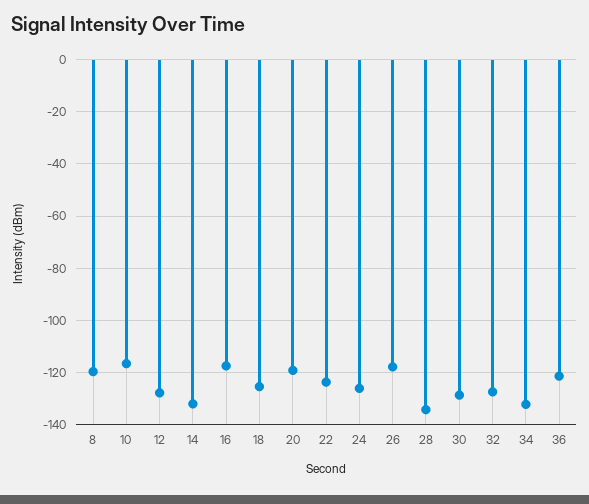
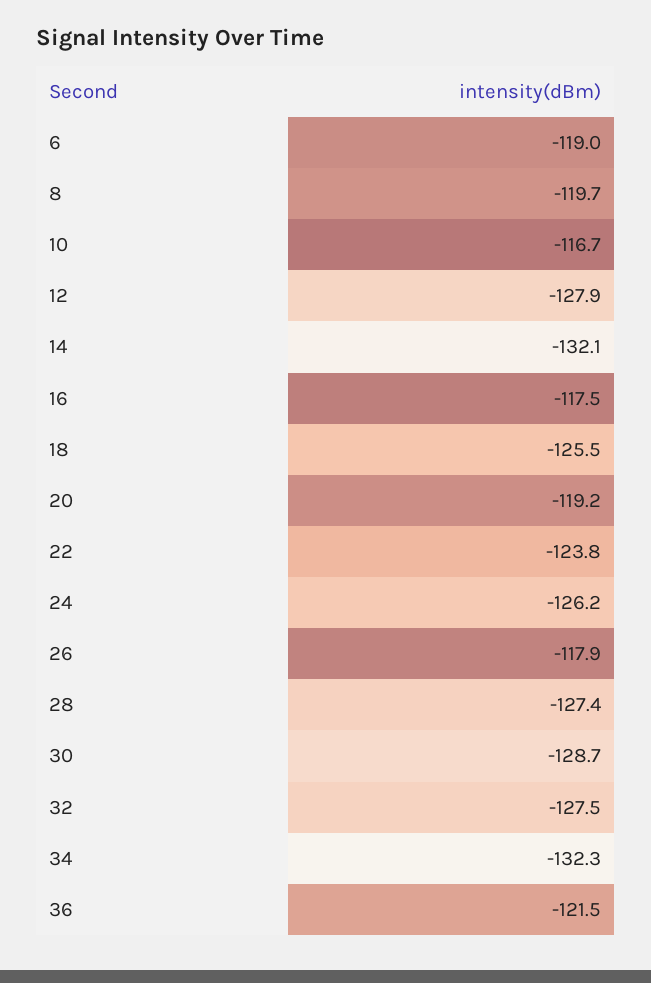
  {
    "8": -119.7,
    "10": -116.7,
    "12": -127.9,
    "14": -132.1,
    "16": -117.5,
    "18": -125.5,
    "20": -119.2,
    "22": -123.8,
    "24": -126.2,
    "26": -117.9,
-   "28": -135,
+   "28": -127.4,
    "30": -128.7,
    "32": -127.5,
    "34": -132.3,
-   "36": -121.5
+   "36": -121.5,
+   "6": -119
  }

